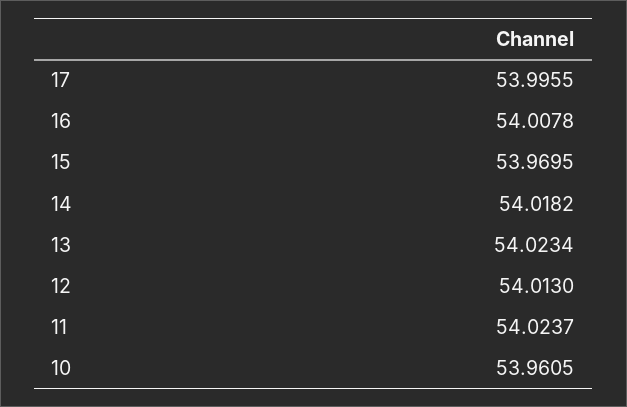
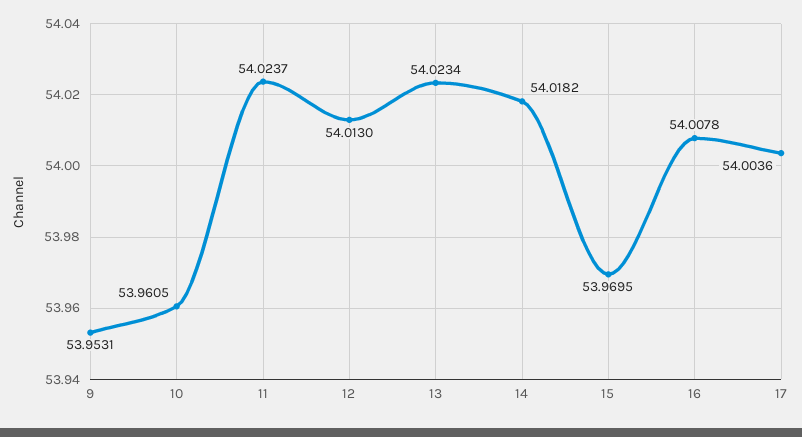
  {
-   "17": 53.9955,
+   "17": 54.0036,
    "16": 54.0078,
    "15": 53.9695,
    "14": 54.0182,
    "13": 54.0234,
    "12": 54.013,
    "11": 54.0237,
-   "10": 53.9605
+   "10": 53.9605,
+   "9": 53.9531
  }

